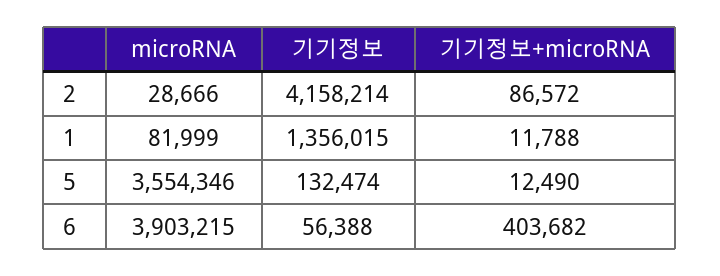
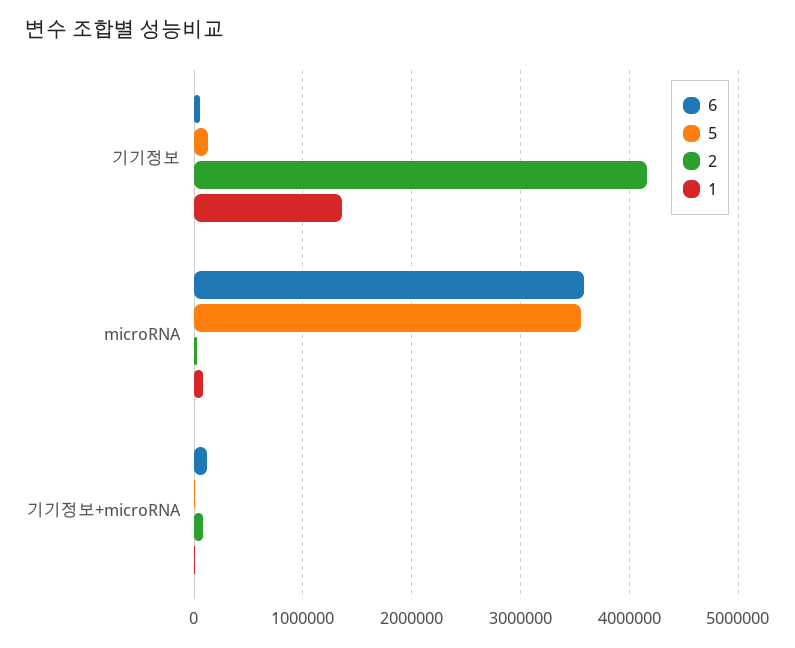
  {
    "2": {
      "microRNA": 28666,
      "기기정보": 4158214,
      "기기정보+microRNA": 86572
    },
    "1": {
      "microRNA": 81999,
      "기기정보": 1356015,
      "기기정보+microRNA": 11788
    },
    "5": {
      "microRNA": 3554346,
      "기기정보": 132474,
      "기기정보+microRNA": 12490
    },
    "6": {
-     "microRNA": 3903215,
+     "microRNA": 3600000,
      "기기정보": 56388,
-     "기기정보+microRNA": 403682
+     "기기정보+microRNA": 100000
    }
  }

